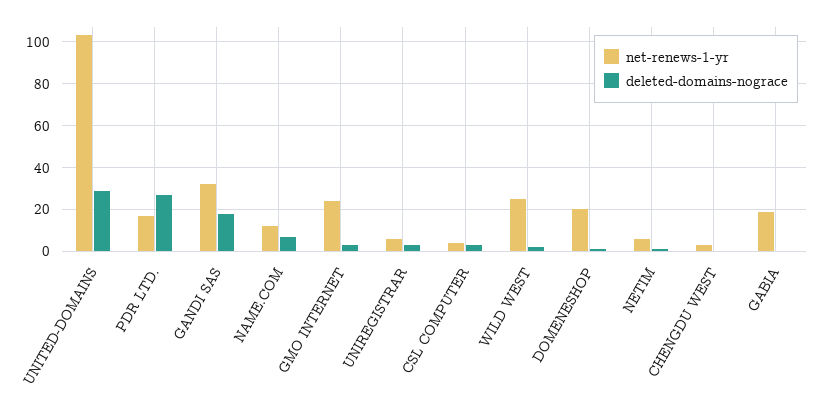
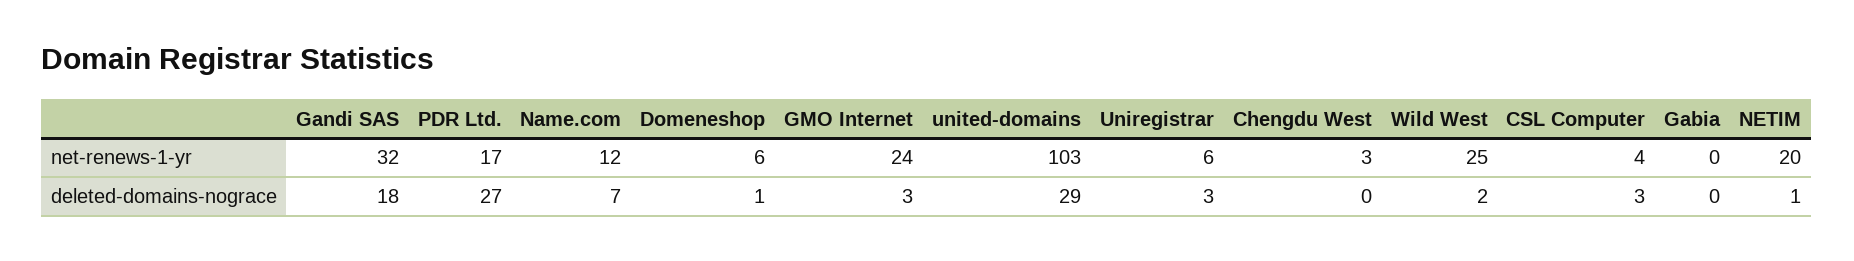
  {
    "net-renews-1-yr": {
      "UNITED-DOMAINS": 103,
      "PDR LTD.": 17,
      "GANDI SAS": 32,
      "NAME.COM": 12,
      "GMO INTERNET": 24,
      "UNIREGISTRAR": 6,
      "CSL COMPUTER": 4,
      "WILD WEST": 25,
-     "DOMENESHOP": 20,
+     "DOMENESHOP": 6,
-     "NETIM": 5,
+     "NETIM": 20,
      "CHENGDU WEST": 3,
-     "GABIA": 20
+     "GABIA": 0
    },
    "deleted-domains-nograce": {
      "UNITED-DOMAINS": 29,
      "PDR LTD.": 27,
      "GANDI SAS": 18,
      "NAME.COM": 7,
      "GMO INTERNET": 3,
      "UNIREGISTRAR": 3,
      "CSL COMPUTER": 3,
      "WILD WEST": 2,
      "DOMENESHOP": 1,
      "NETIM": 1,
      "CHENGDU WEST": 0,
      "GABIA": 0
    }
  }

